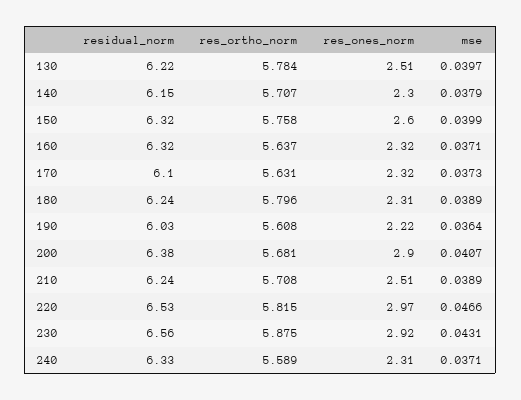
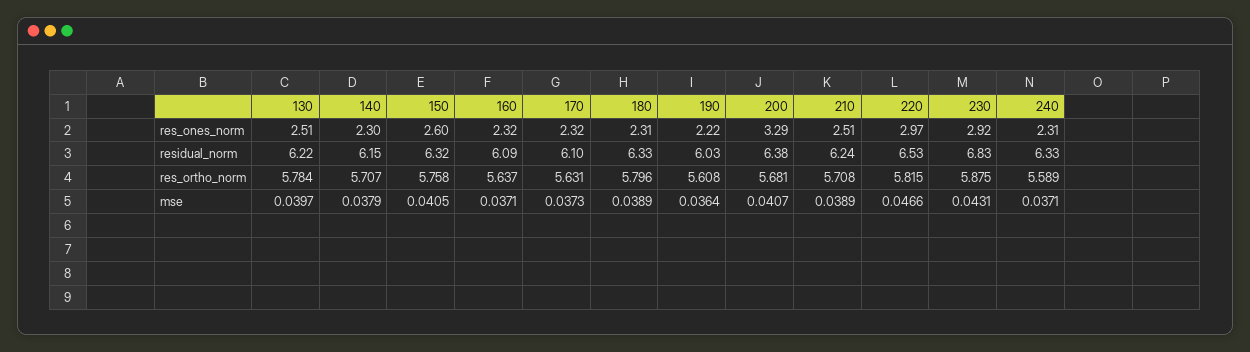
  {
    "residual_norm": {
      "130": 6.22,
      "140": 6.15,
      "150": 6.32,
-     "160": 6.32,
+     "160": 6.09,
      "170": 6.1,
-     "180": 6.24,
+     "180": 6.33,
      "190": 6.03,
      "200": 6.38,
      "210": 6.24,
      "220": 6.53,
-     "230": 6.56,
+     "230": 6.83,
      "240": 6.33
    },
    "res_ortho_norm": {
      "130": 5.784,
      "140": 5.707,
      "150": 5.758,
      "160": 5.637,
      "170": 5.631,
      "180": 5.796,
      "190": 5.608,
      "200": 5.681,
      "210": 5.708,
      "220": 5.815,
      "230": 5.875,
      "240": 5.589
    },
    "res_ones_norm": {
      "130": 2.51,
      "140": 2.3,
      "150": 2.6,
      "160": 2.32,
      "170": 2.32,
      "180": 2.31,
      "190": 2.22,
-     "200": 2.9,
+     "200": 3.29,
      "210": 2.51,
      "220": 2.97,
      "230": 2.92,
      "240": 2.31
    },
    "mse": {
      "130": 0.0397,
      "140": 0.0379,
-     "150": 0.0399,
+     "150": 0.0405,
      "160": 0.0371,
      "170": 0.0373,
      "180": 0.0389,
      "190": 0.0364,
      "200": 0.0407,
      "210": 0.0389,
      "220": 0.0466,
      "230": 0.0431,
      "240": 0.0371
    }
  }

